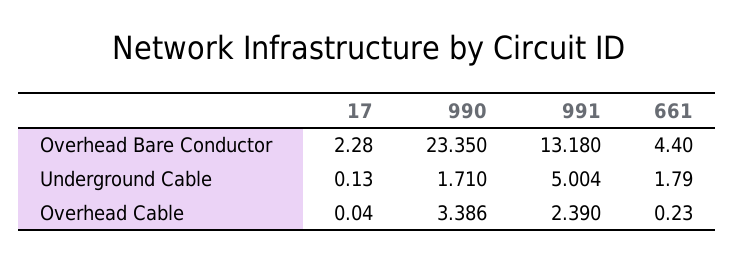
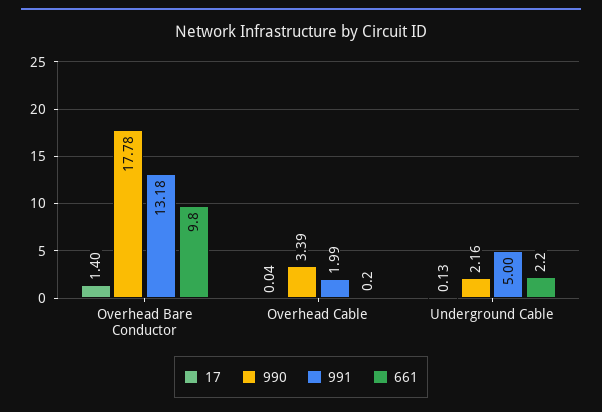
  {
    "17": {
-     "Overhead Bare Conductor": 2.28,
+     "Overhead Bare Conductor": 1.4,
      "Underground Cable": 0.13,
      "Overhead Cable": 0.04
    },
    "990": {
-     "Overhead Bare Conductor": 23.35,
+     "Overhead Bare Conductor": 17.78,
-     "Underground Cable": 1.71,
+     "Underground Cable": 2.16,
      "Overhead Cable": 3.386
    },
    "991": {
      "Overhead Bare Conductor": 13.18,
      "Underground Cable": 5.004,
-     "Overhead Cable": 2.39
+     "Overhead Cable": 1.99
    },
    "661": {
-     "Overhead Bare Conductor": 4.4,
+     "Overhead Bare Conductor": 9.8,
-     "Underground Cable": 1.79,
+     "Underground Cable": 2.2,
      "Overhead Cable": 0.23
    }
  }

